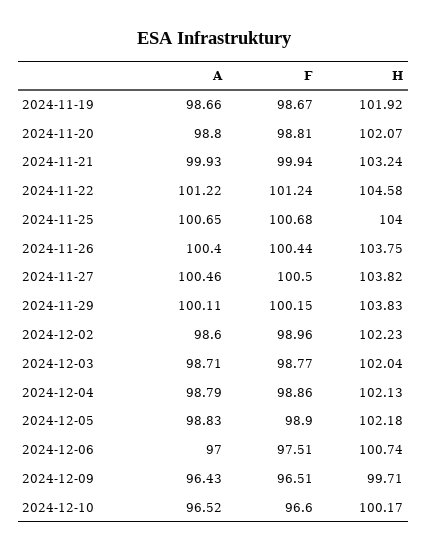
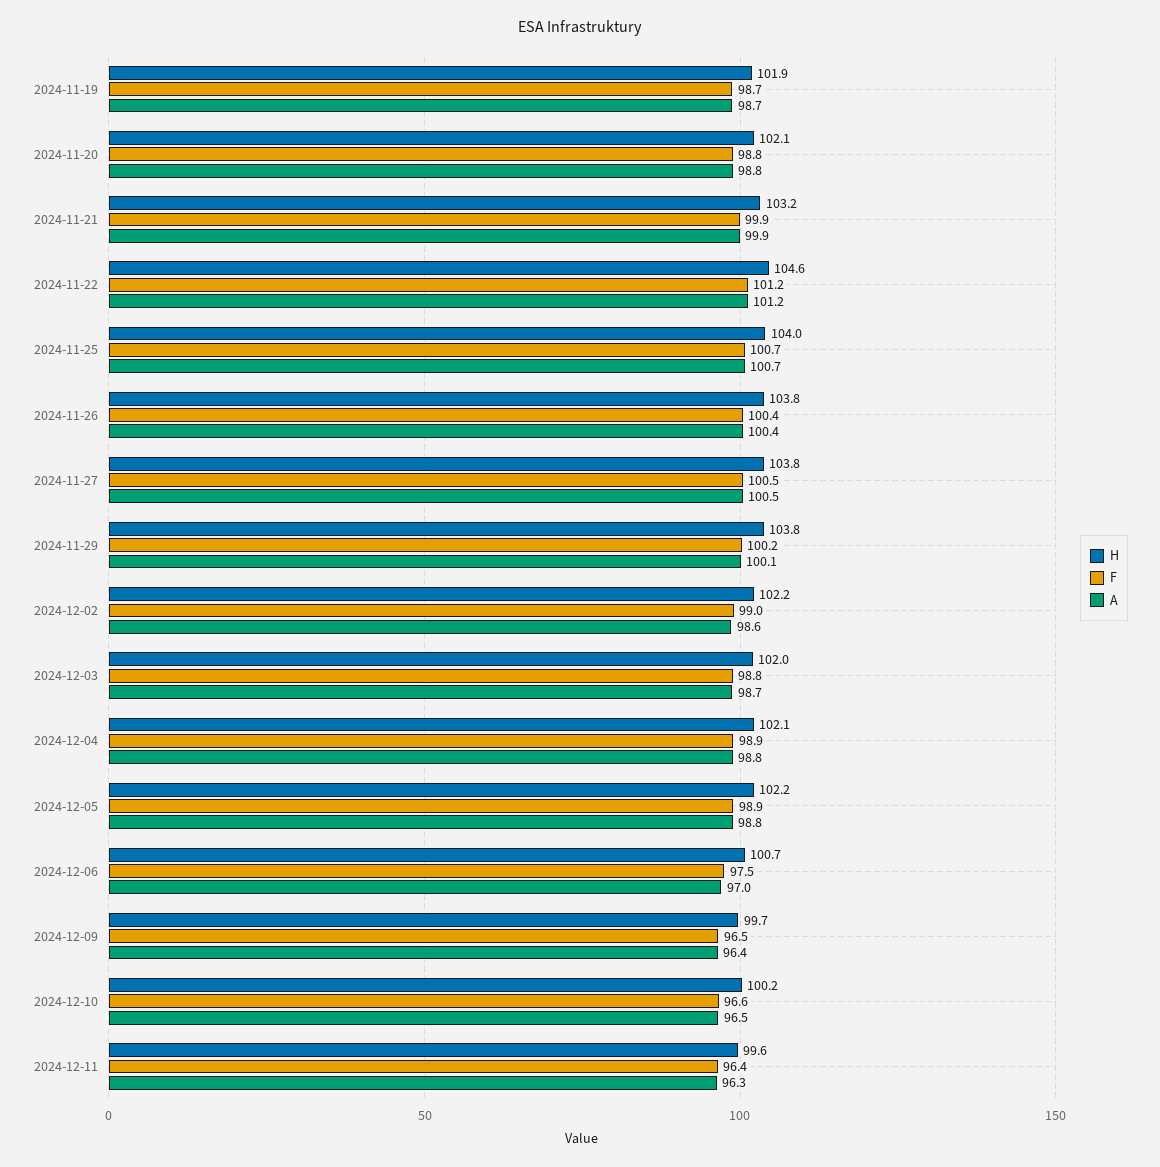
  {
    "A": {
      "2024-11-19": 98.66,
      "2024-11-20": 98.8,
      "2024-11-21": 99.93,
      "2024-11-22": 101.22,
      "2024-11-25": 100.65,
      "2024-11-26": 100.4,
      "2024-11-27": 100.46,
      "2024-11-29": 100.11,
      "2024-12-02": 98.6,
      "2024-12-03": 98.71,
      "2024-12-04": 98.79,
      "2024-12-05": 98.83,
      "2024-12-06": 97,
      "2024-12-09": 96.43,
-     "2024-12-10": 96.52
+     "2024-12-10": 96.52,
+     "2024-12-11": 96.3
    },
    "F": {
      "2024-11-19": 98.67,
      "2024-11-20": 98.81,
      "2024-11-21": 99.94,
      "2024-11-22": 101.24,
      "2024-11-25": 100.68,
      "2024-11-26": 100.44,
      "2024-11-27": 100.5,
      "2024-11-29": 100.15,
      "2024-12-02": 98.96,
      "2024-12-03": 98.77,
      "2024-12-04": 98.86,
      "2024-12-05": 98.9,
      "2024-12-06": 97.51,
      "2024-12-09": 96.51,
-     "2024-12-10": 96.6
+     "2024-12-10": 96.6,
+     "2024-12-11": 96.4
    },
    "H": {
      "2024-11-19": 101.92,
      "2024-11-20": 102.07,
      "2024-11-21": 103.24,
      "2024-11-22": 104.58,
      "2024-11-25": 104,
      "2024-11-26": 103.75,
      "2024-11-27": 103.82,
      "2024-11-29": 103.83,
      "2024-12-02": 102.23,
      "2024-12-03": 102.04,
      "2024-12-04": 102.13,
      "2024-12-05": 102.18,
      "2024-12-06": 100.74,
      "2024-12-09": 99.71,
-     "2024-12-10": 100.17
+     "2024-12-10": 100.17,
+     "2024-12-11": 99.6
    }
  }

